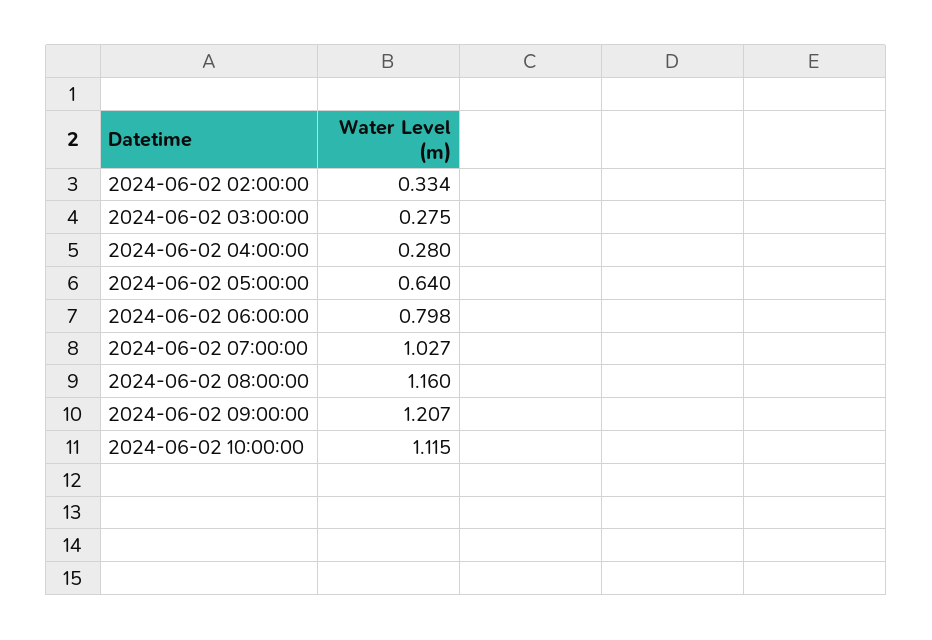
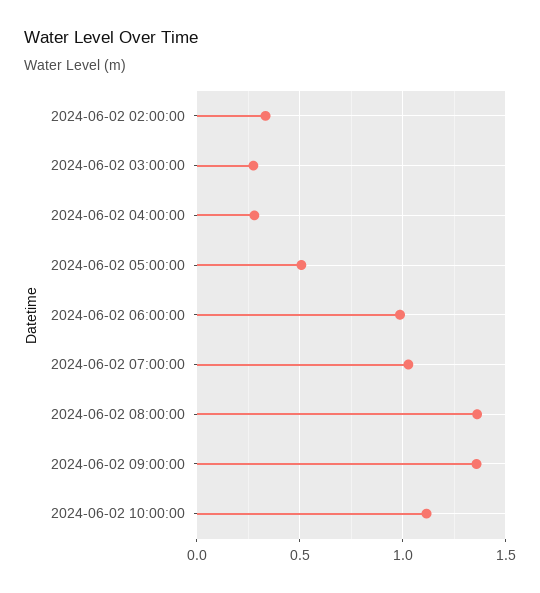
  {
    "2024-06-02 02:00:00": 0.334,
    "2024-06-02 03:00:00": 0.275,
    "2024-06-02 04:00:00": 0.28,
-   "2024-06-02 05:00:00": 0.64,
+   "2024-06-02 05:00:00": 0.5,
-   "2024-06-02 06:00:00": 0.798,
+   "2024-06-02 06:00:00": 1,
    "2024-06-02 07:00:00": 1.027,
-   "2024-06-02 08:00:00": 1.16,
+   "2024-06-02 08:00:00": 1.35,
-   "2024-06-02 09:00:00": 1.207,
+   "2024-06-02 09:00:00": 1.35,
    "2024-06-02 10:00:00": 1.115
  }

